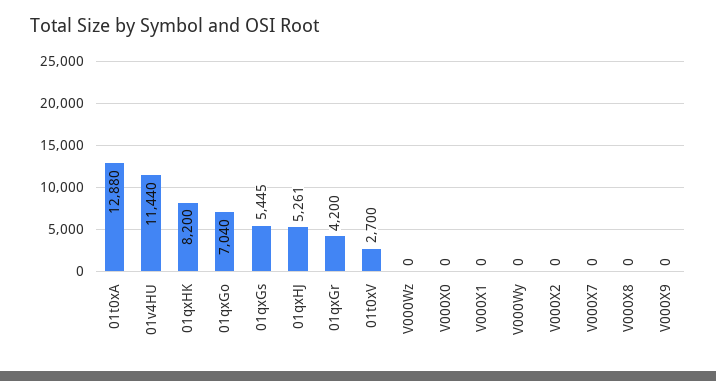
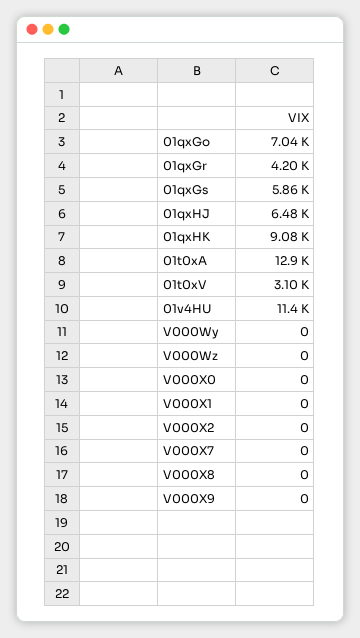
  {
    "01t0xA": 12880,
    "01v4HU": 11440,
-   "01qxHK": 8200,
+   "01qxHK": 9080,
    "01qxGo": 7040,
-   "01qxGs": 5445,
+   "01qxGs": 5860,
-   "01qxHJ": 5261,
+   "01qxHJ": 6480,
    "01qxGr": 4200,
-   "01t0xV": 2700,
+   "01t0xV": 3100,
    "V000Wz": 0,
    "V000X0": 0,
    "V000X1": 0,
    "V000Wy": 0,
    "V000X2": 0,
    "V000X7": 0,
    "V000X8": 0,
    "V000X9": 0
  }

